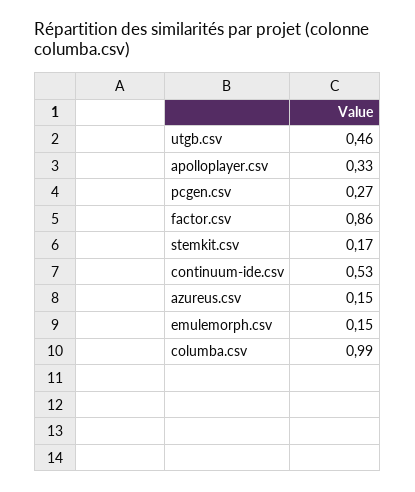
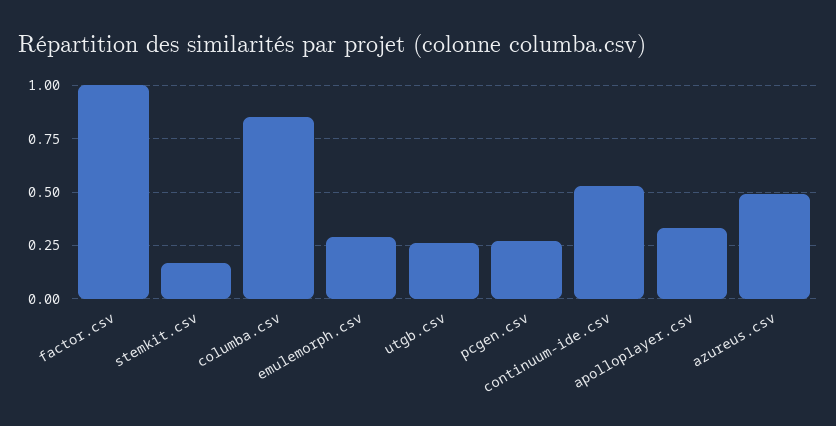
  {
-   "utgb.csv": 0.46,
+   "utgb.csv": 0.25,
    "apolloplayer.csv": 0.33,
    "pcgen.csv": 0.27,
-   "factor.csv": 0.86,
+   "factor.csv": 1,
    "stemkit.csv": 0.17,
    "continuum-ide.csv": 0.53,
-   "azureus.csv": 0.15,
+   "azureus.csv": 0.5,
-   "emulemorph.csv": 0.15,
+   "emulemorph.csv": 0.3,
-   "columba.csv": 0.99
+   "columba.csv": 0.85
  }

